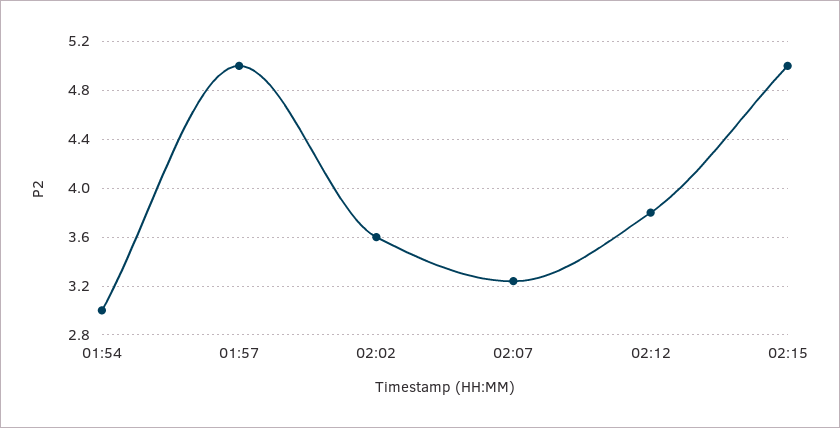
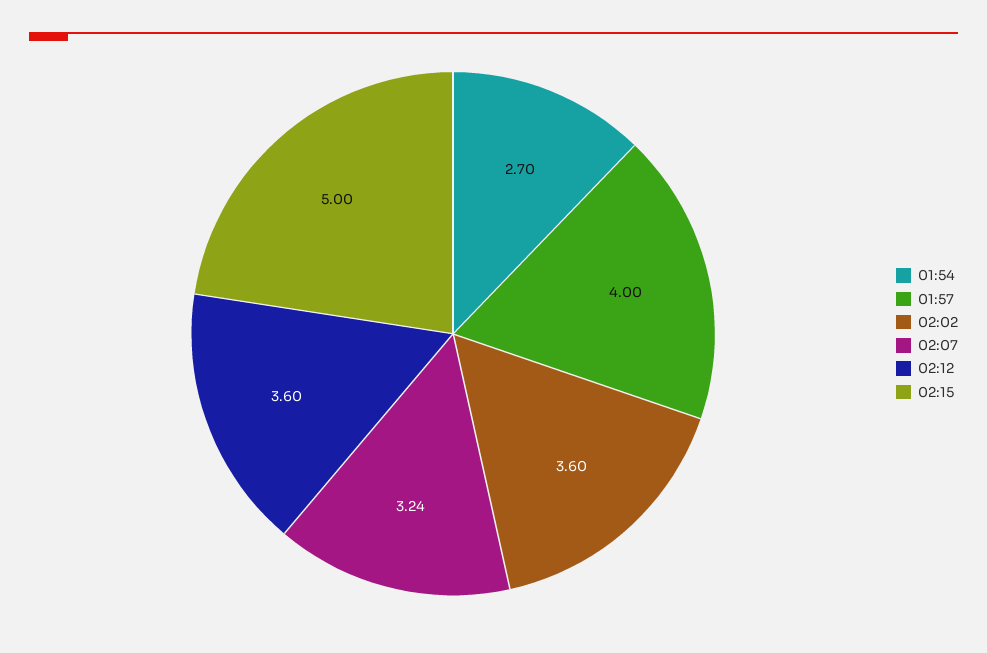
  {
-   "01:54": 3,
+   "01:54": 2.7,
-   "01:57": 5,
+   "01:57": 4,
    "02:02": 3.6,
    "02:07": 3.24,
-   "02:12": 3.8,
+   "02:12": 3.6,
    "02:15": 5
  }

